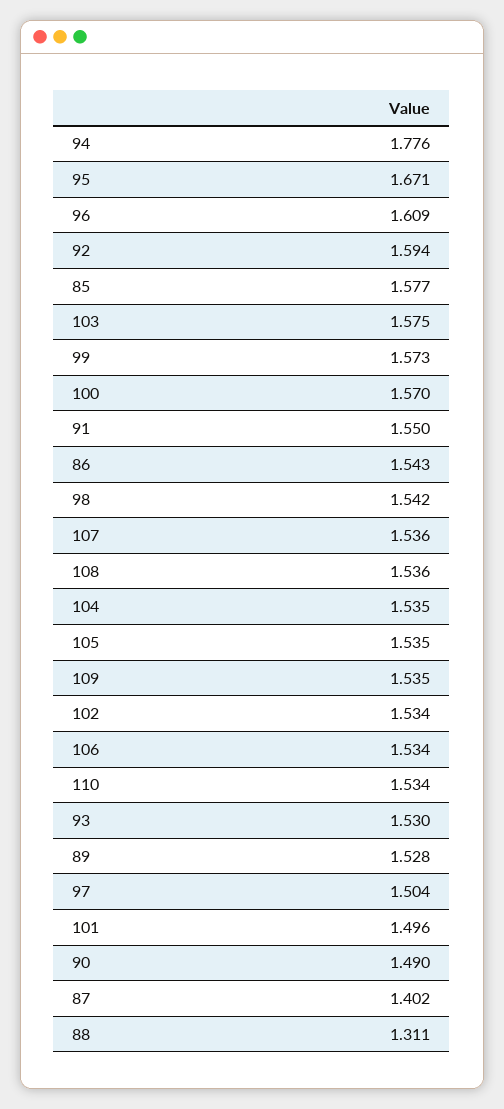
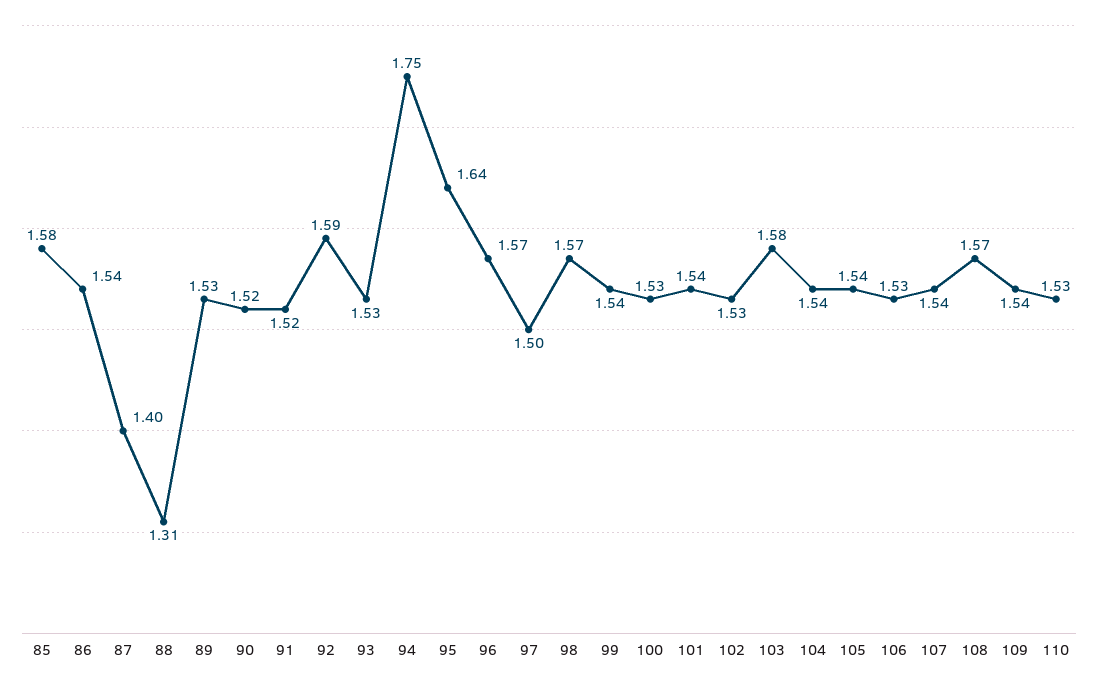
  {
-   "94": 1.776,
+   "94": 1.75,
-   "95": 1.671,
+   "95": 1.64,
-   "96": 1.609,
+   "96": 1.57,
    "92": 1.594,
    "85": 1.577,
    "103": 1.575,
-   "99": 1.573,
+   "99": 1.54,
-   "100": 1.57,
+   "100": 1.53,
-   "91": 1.55,
+   "91": 1.52,
    "86": 1.543,
-   "98": 1.542,
+   "98": 1.57,
    "107": 1.536,
-   "108": 1.536,
+   "108": 1.57,
    "104": 1.535,
    "105": 1.535,
    "109": 1.535,
    "102": 1.534,
    "106": 1.534,
    "110": 1.534,
    "93": 1.53,
    "89": 1.528,
    "97": 1.504,
-   "101": 1.496,
+   "101": 1.54,
-   "90": 1.49,
+   "90": 1.52,
    "87": 1.402,
    "88": 1.311
  }

